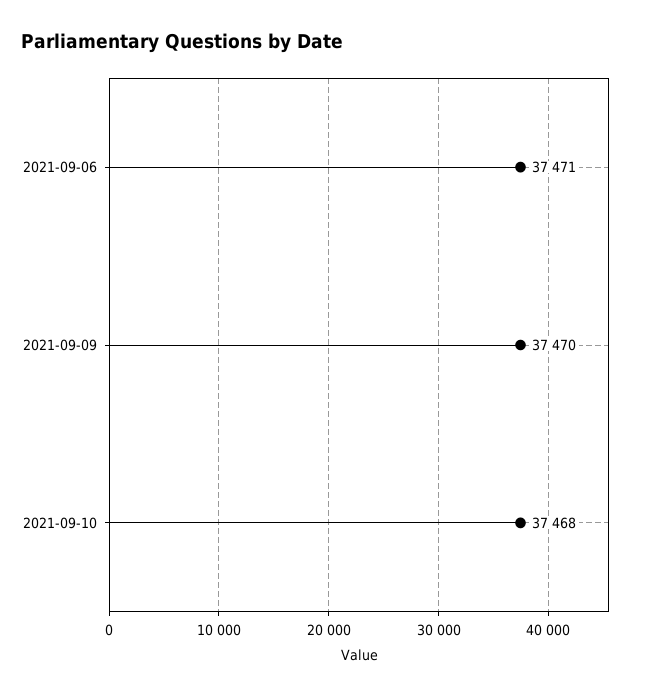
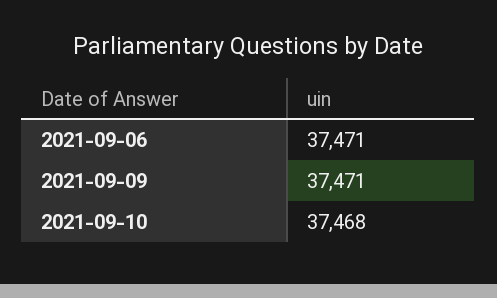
  {
    "2021-09-06": 37471,
-   "2021-09-09": 37470,
+   "2021-09-09": 37471,
    "2021-09-10": 37468
  }

